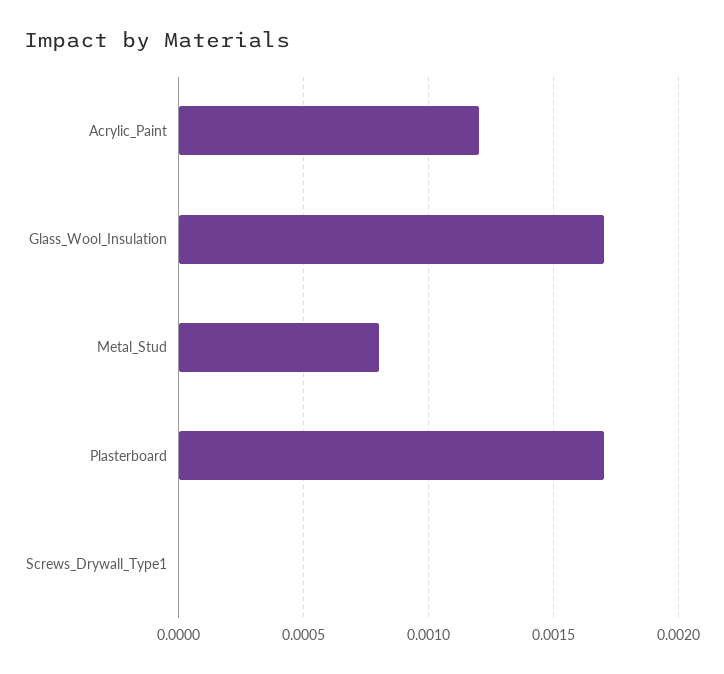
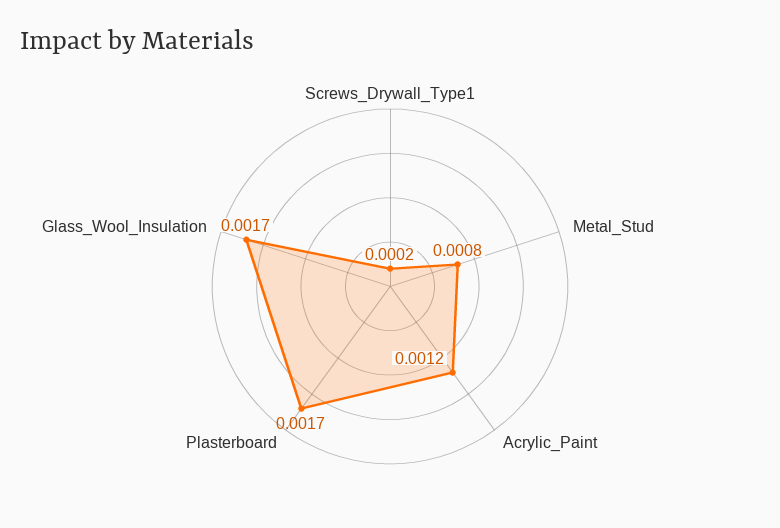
  {
    "Acrylic_Paint": 0.0012,
    "Glass_Wool_Insulation": 0.0017,
    "Metal_Stud": 0.0008,
    "Plasterboard": 0.0017,
-   "Screws_Drywall_Type1": 0
+   "Screws_Drywall_Type1": 0.0002
  }

